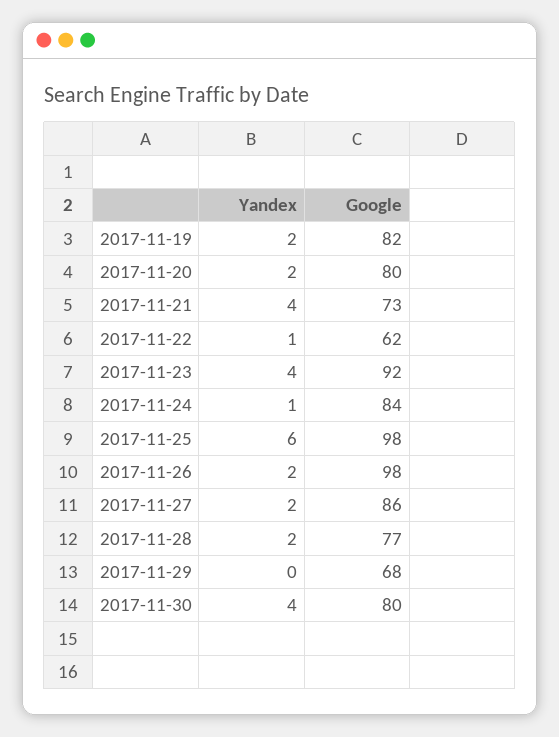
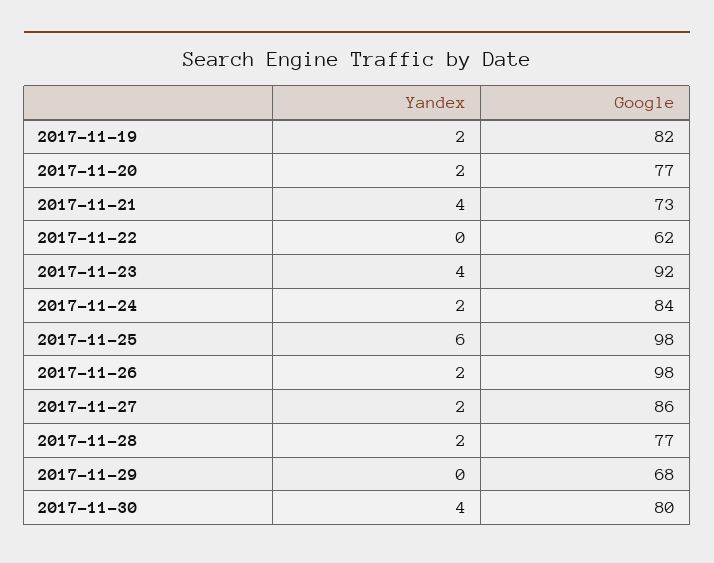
  {
    "Yandex": {
      "2017-11-19": 2,
      "2017-11-20": 2,
      "2017-11-21": 4,
-     "2017-11-22": 1,
+     "2017-11-22": 0,
      "2017-11-23": 4,
-     "2017-11-24": 1,
+     "2017-11-24": 2,
      "2017-11-25": 6,
      "2017-11-26": 2,
      "2017-11-27": 2,
      "2017-11-28": 2,
      "2017-11-29": 0,
      "2017-11-30": 4
    },
    "Google": {
      "2017-11-19": 82,
-     "2017-11-20": 80,
+     "2017-11-20": 77,
      "2017-11-21": 73,
      "2017-11-22": 62,
      "2017-11-23": 92,
      "2017-11-24": 84,
      "2017-11-25": 98,
      "2017-11-26": 98,
      "2017-11-27": 86,
      "2017-11-28": 77,
      "2017-11-29": 68,
      "2017-11-30": 80
    }
  }

